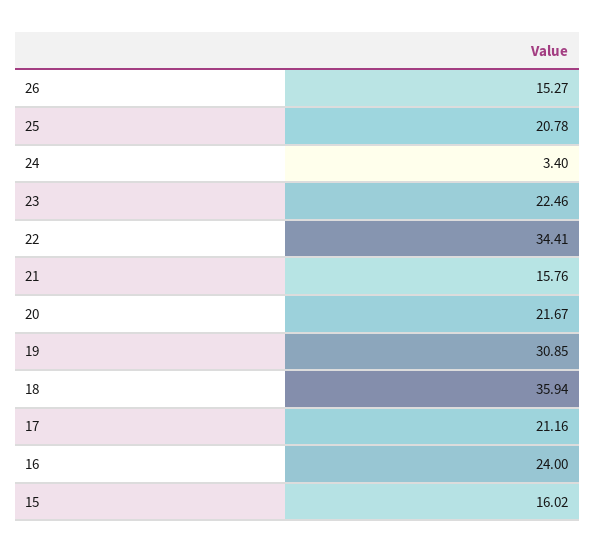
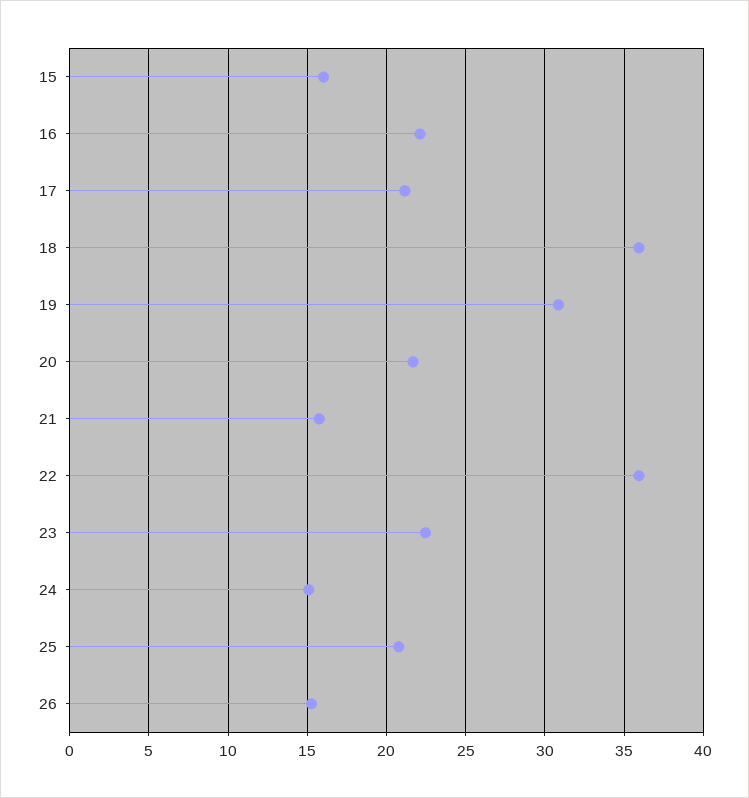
  {
    "26": 15.27,
    "25": 20.78,
-   "24": 3.4,
+   "24": 15,
    "23": 22.46,
-   "22": 34.41,
+   "22": 36,
    "21": 15.76,
    "20": 21.67,
    "19": 30.85,
    "18": 35.94,
    "17": 21.16,
-   "16": 24,
+   "16": 22,
    "15": 16.02
  }

